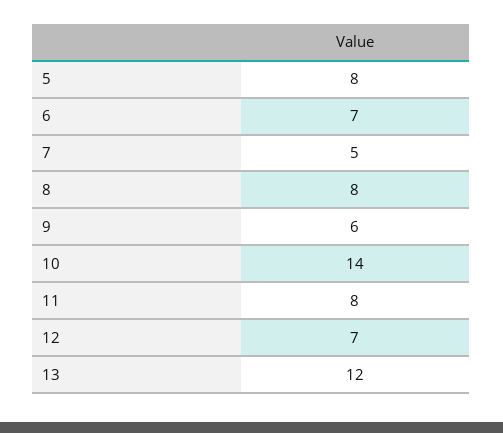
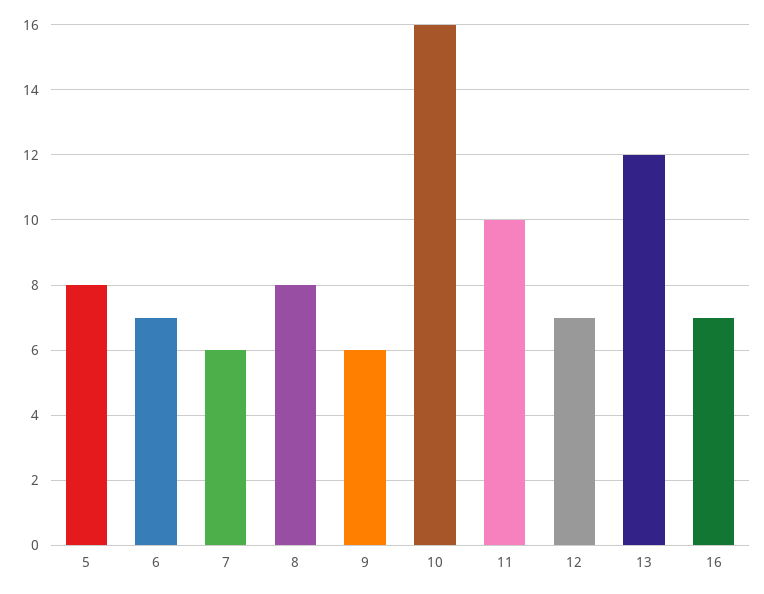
  {
    "5": 8,
    "6": 7,
-   "7": 5,
+   "7": 6,
    "8": 8,
    "9": 6,
-   "10": 14,
+   "10": 16,
-   "11": 8,
+   "11": 10,
    "12": 7,
-   "13": 12
+   "13": 12,
+   "16": 7
  }

